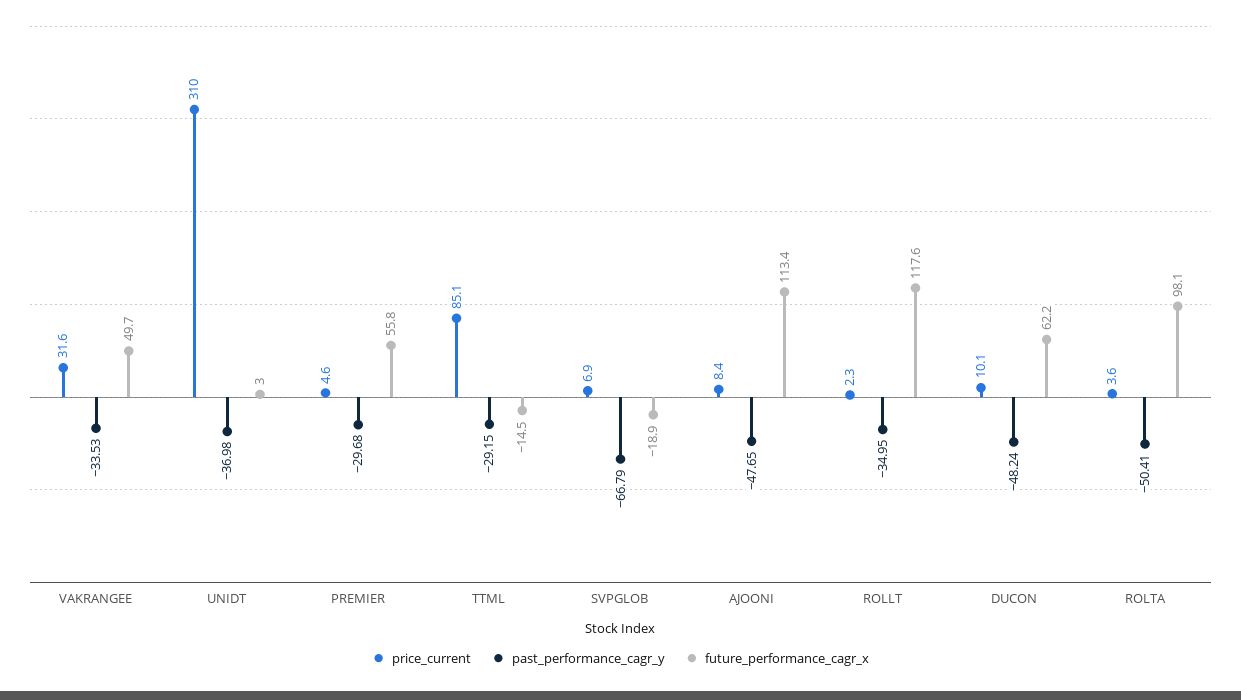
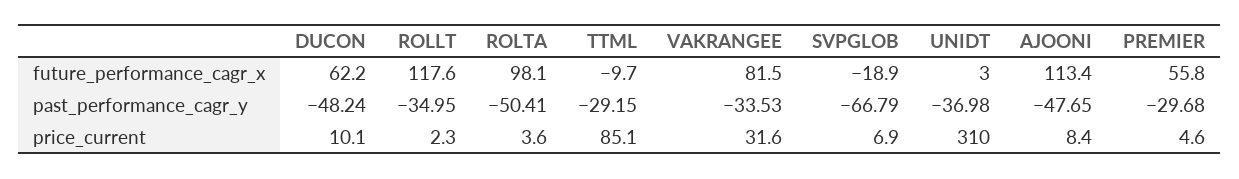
  {
    "price_current": {
      "VAKRANGEE": 31.6,
      "UNIDT": 310,
      "PREMIER": 4.6,
      "TTML": 85.1,
      "SVPGLOB": 6.9,
      "AJOONI": 8.4,
      "ROLLT": 2.3,
      "DUCON": 10.1,
      "ROLTA": 3.6
    },
    "past_performance_cagr_y": {
      "VAKRANGEE": -33.53,
      "UNIDT": -36.98,
      "PREMIER": -29.68,
      "TTML": -29.15,
      "SVPGLOB": -66.79,
      "AJOONI": -47.65,
      "ROLLT": -34.95,
      "DUCON": -48.24,
      "ROLTA": -50.41
    },
    "future_performance_cagr_x": {
-     "VAKRANGEE": 49.7,
+     "VAKRANGEE": 81.5,
      "UNIDT": 3,
      "PREMIER": 55.8,
-     "TTML": -14.5,
+     "TTML": -9.7,
      "SVPGLOB": -18.9,
      "AJOONI": 113.4,
      "ROLLT": 117.6,
      "DUCON": 62.2,
      "ROLTA": 98.1
    }
  }

